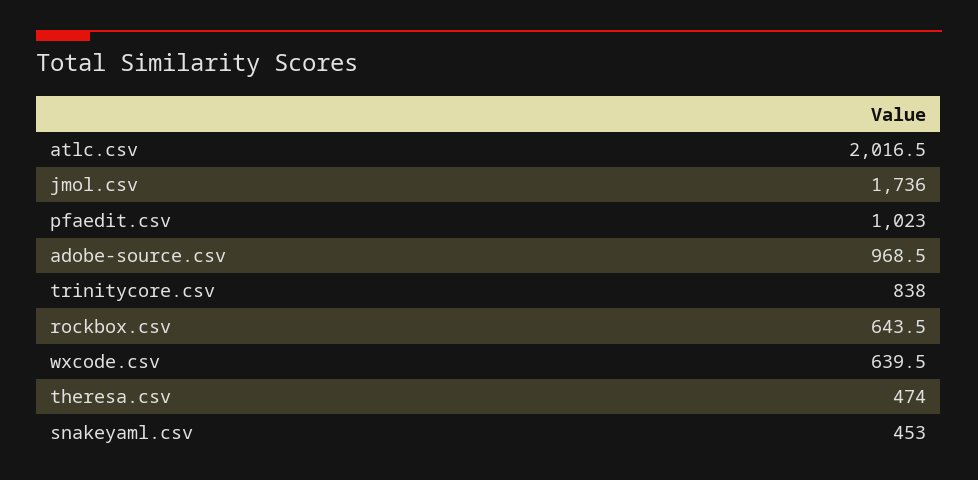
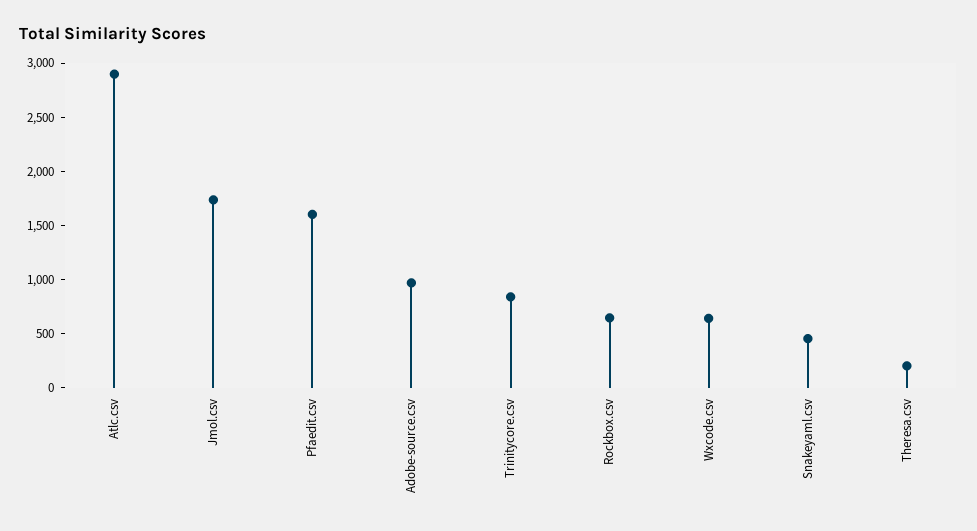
  {
-   "atlc.csv": 2016.5,
+   "atlc.csv": 2900,
    "jmol.csv": 1736,
-   "pfaedit.csv": 1023,
+   "pfaedit.csv": 1600,
    "adobe-source.csv": 968.5,
    "trinitycore.csv": 838,
    "rockbox.csv": 643.5,
    "wxcode.csv": 639.5,
-   "theresa.csv": 474,
+   "theresa.csv": 200,
    "snakeyaml.csv": 453
  }

